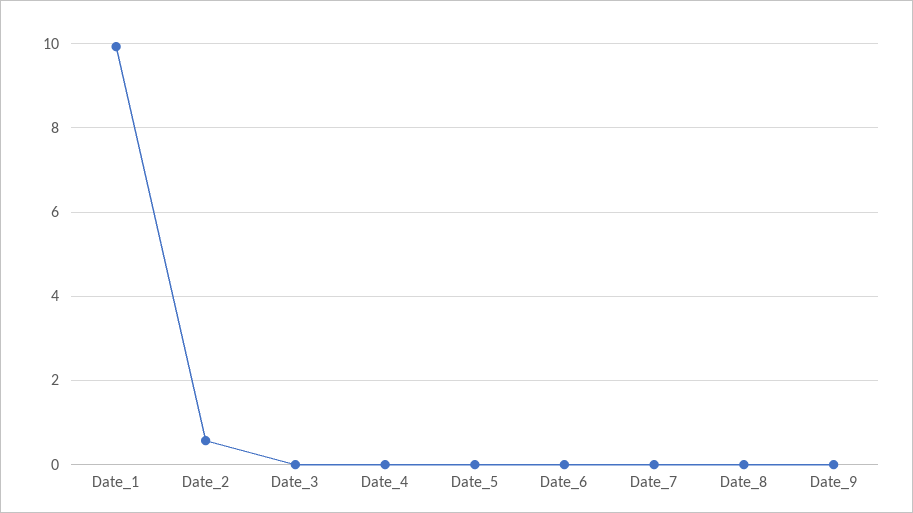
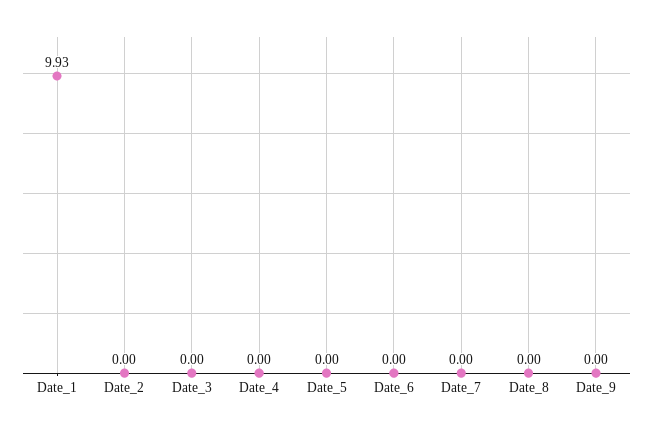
  {
    "Date_1": 9.93,
-   "Date_2": 0.6,
+   "Date_2": 0,
    "Date_3": 0,
    "Date_4": 0,
    "Date_5": 0,
    "Date_6": 0,
    "Date_7": 0,
    "Date_8": 0,
    "Date_9": 0
  }

